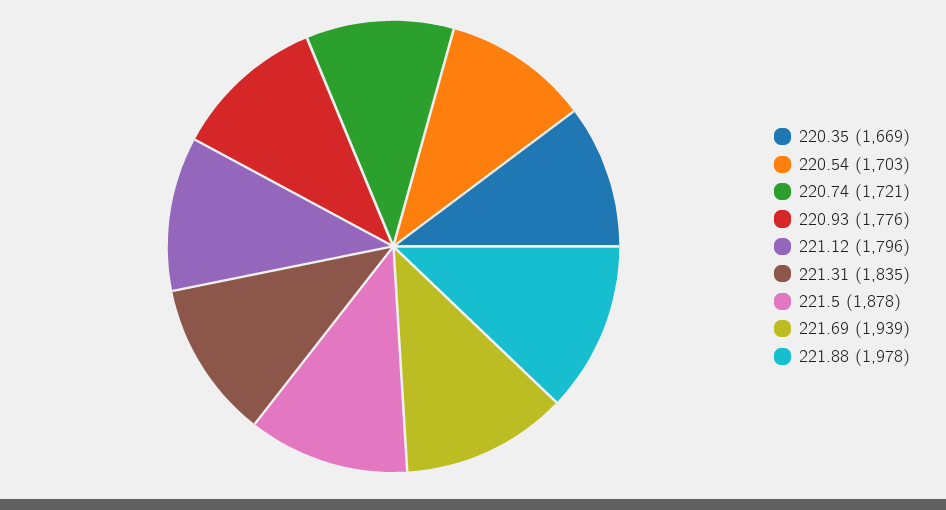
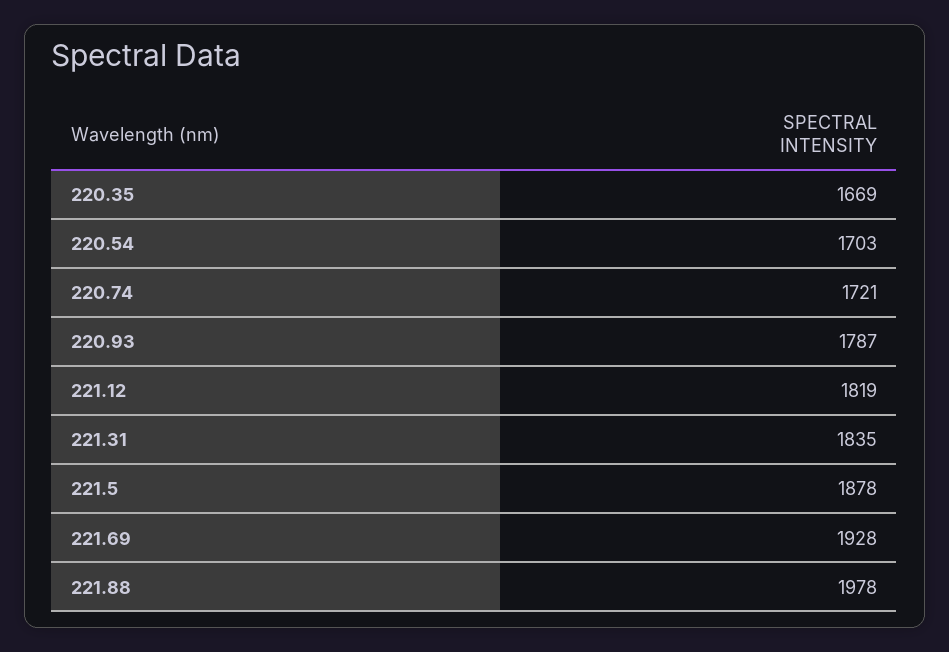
  {
    "220.35": 1669,
    "220.54": 1703,
    "220.74": 1721,
-   "220.93": 1776,
+   "220.93": 1787,
-   "221.12": 1796,
+   "221.12": 1819,
    "221.31": 1835,
    "221.5": 1878,
-   "221.69": 1939,
+   "221.69": 1928,
    "221.88": 1978
  }

